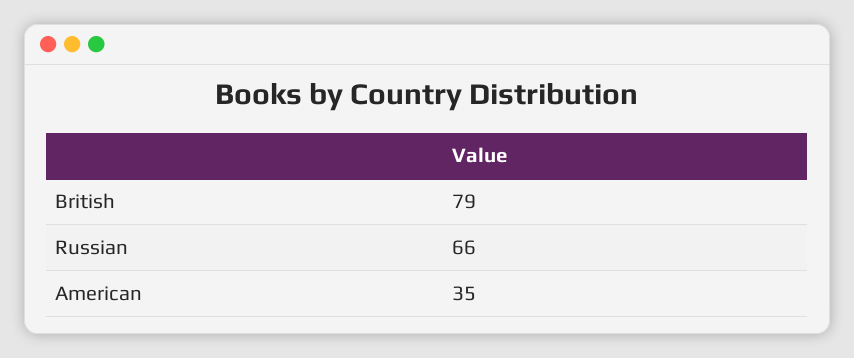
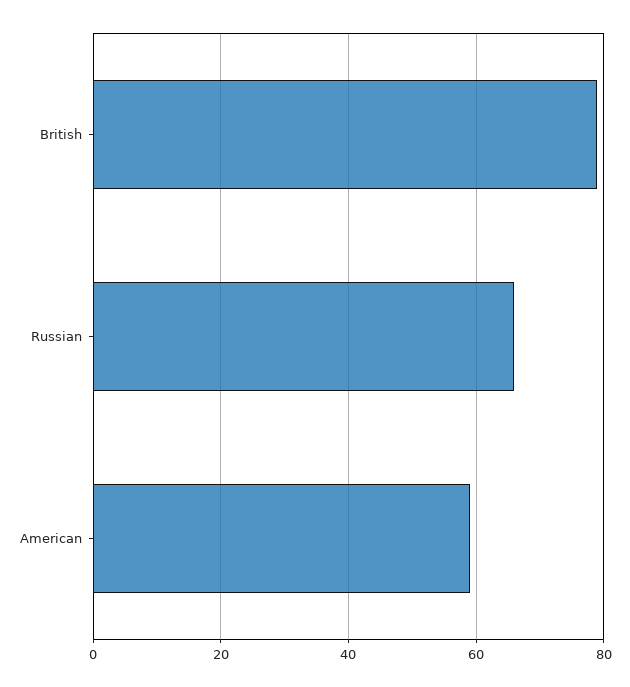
  {
    "British": 79,
    "Russian": 66,
-   "American": 35
+   "American": 60
  }

